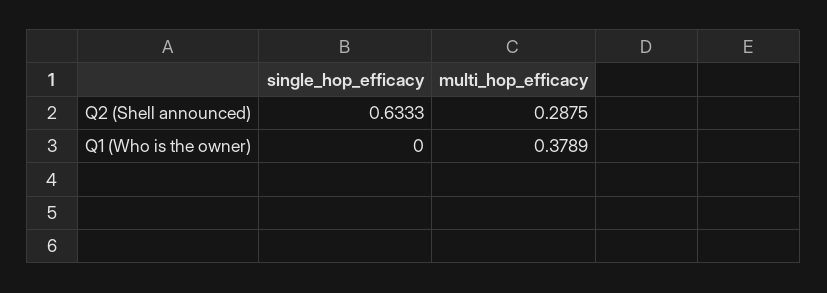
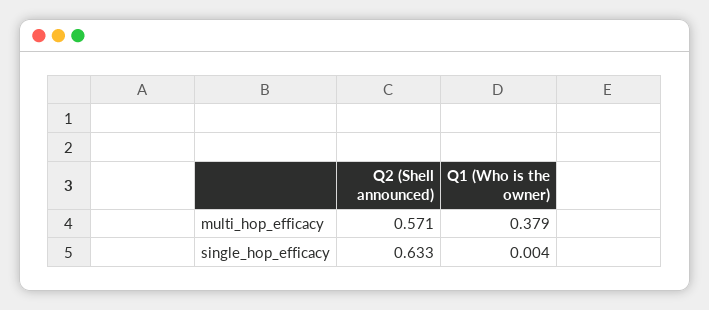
  {
    "single_hop_efficacy": {
      "Q2 (Shell announced)": 0.6333,
-     "Q1 (Who is the owner)": 0
+     "Q1 (Who is the owner)": 0.004
    },
    "multi_hop_efficacy": {
-     "Q2 (Shell announced)": 0.2875,
+     "Q2 (Shell announced)": 0.571,
      "Q1 (Who is the owner)": 0.3789
    }
  }

